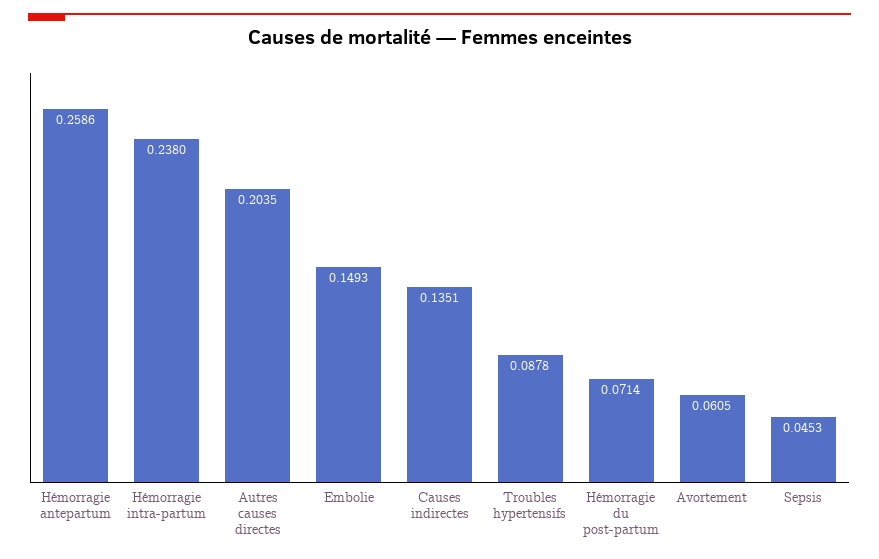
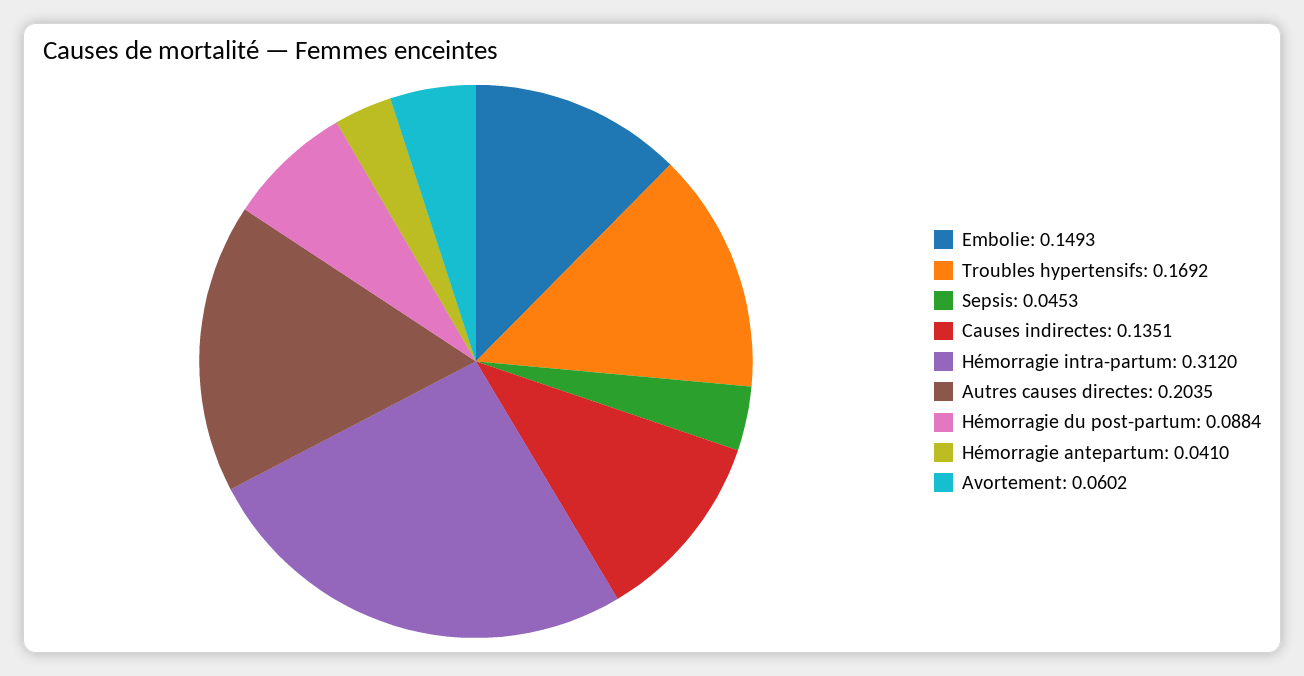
  {
-   "Hémorragie antepartum": 0.2586,
+   "Hémorragie antepartum": 0.041,
-   "Hémorragie intra-partum": 0.238,
+   "Hémorragie intra-partum": 0.312,
    "Autres causes directes": 0.2035,
    "Embolie": 0.1493,
    "Causes indirectes": 0.1351,
-   "Troubles hypertensifs": 0.0878,
+   "Troubles hypertensifs": 0.1692,
-   "Hémorragie du post-partum": 0.0714,
+   "Hémorragie du post-partum": 0.0884,
-   "Avortement": 0.0605,
+   "Avortement": 0.0602,
    "Sepsis": 0.0453
  }

